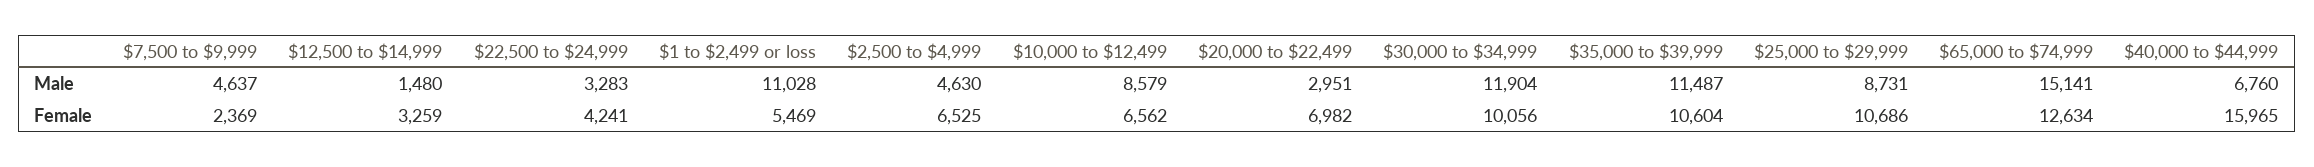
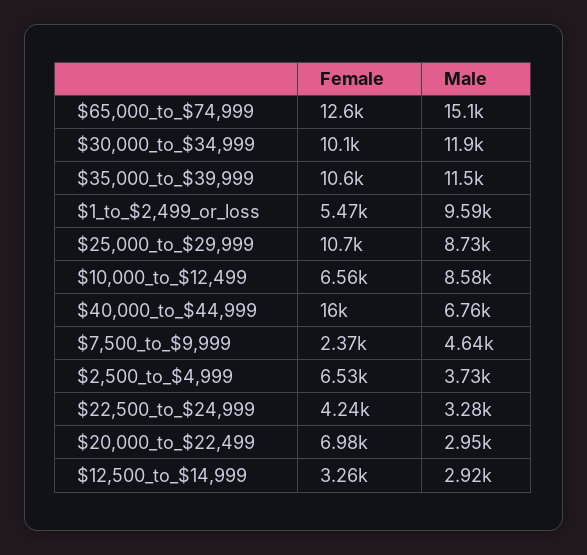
  {
    "$7,500 to $9,999": {
      "Male": 4637,
      "Female": 2369
    },
    "$12,500 to $14,999": {
-     "Male": 1480,
+     "Male": 2920,
      "Female": 3259
    },
    "$22,500 to $24,999": {
      "Male": 3283,
      "Female": 4241
    },
    "$1 to $2,499 or loss": {
-     "Male": 11028,
+     "Male": 9590,
      "Female": 5469
    },
    "$2,500 to $4,999": {
-     "Male": 4630,
+     "Male": 3730,
      "Female": 6525
    },
    "$10,000 to $12,499": {
      "Male": 8579,
      "Female": 6562
    },
    "$20,000 to $22,499": {
      "Male": 2951,
      "Female": 6982
    },
    "$30,000 to $34,999": {
      "Male": 11904,
      "Female": 10056
    },
    "$35,000 to $39,999": {
      "Male": 11487,
      "Female": 10604
    },
    "$25,000 to $29,999": {
      "Male": 8731,
      "Female": 10686
    },
    "$65,000 to $74,999": {
      "Male": 15141,
      "Female": 12634
    },
    "$40,000 to $44,999": {
      "Male": 6760,
      "Female": 15965
    }
  }

